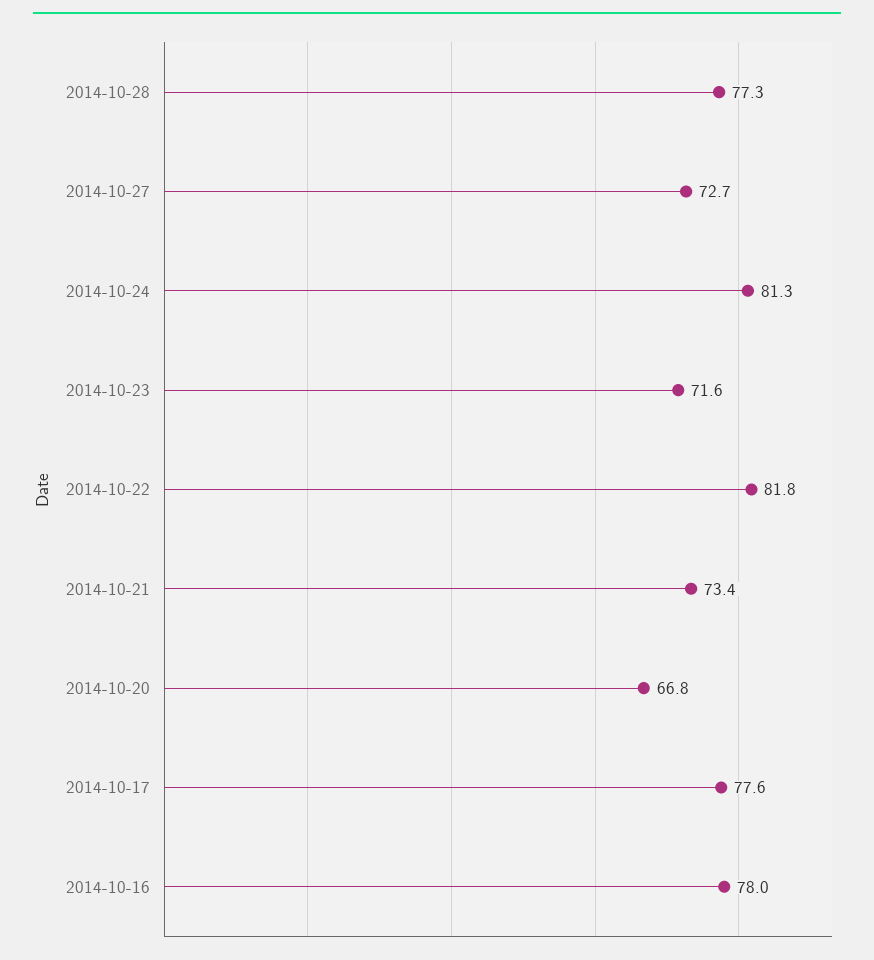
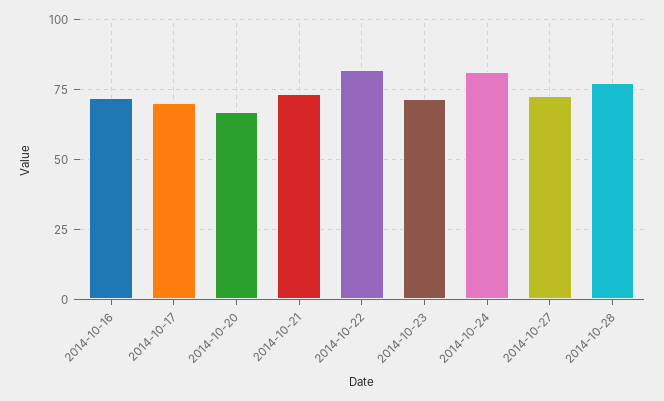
  {
    "2014-10-28": 77.3,
    "2014-10-27": 72.7,
    "2014-10-24": 81.3,
    "2014-10-23": 71.6,
    "2014-10-22": 81.8,
    "2014-10-21": 73.4,
    "2014-10-20": 66.8,
-   "2014-10-17": 77.6,
+   "2014-10-17": 70,
-   "2014-10-16": 78
+   "2014-10-16": 72.5
  }

